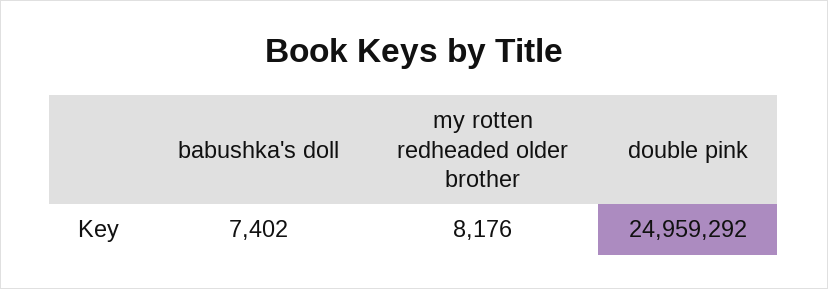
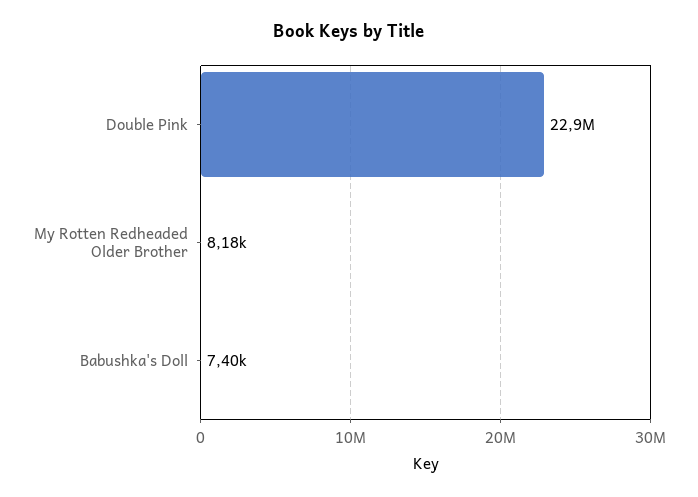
  {
    "babushka's doll": 7402,
    "my rotten redheaded older brother": 8176,
-   "double pink": 24959292
+   "double pink": 22900000
  }

